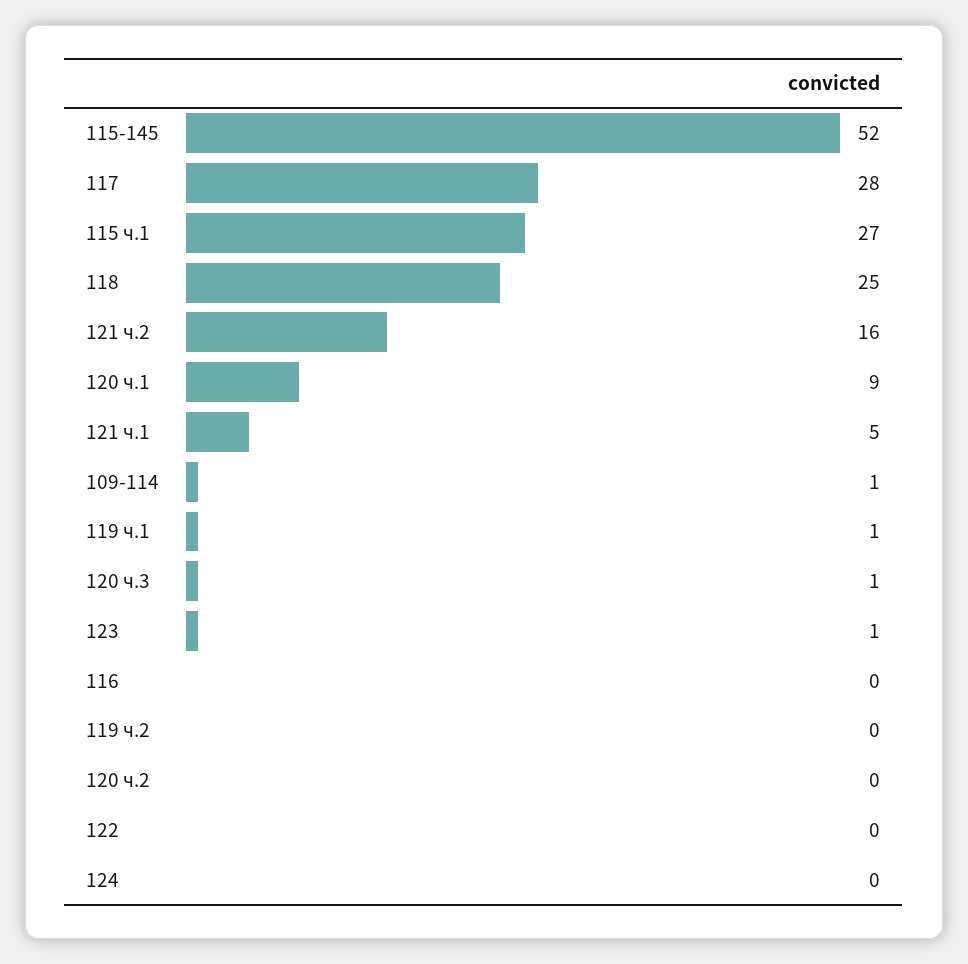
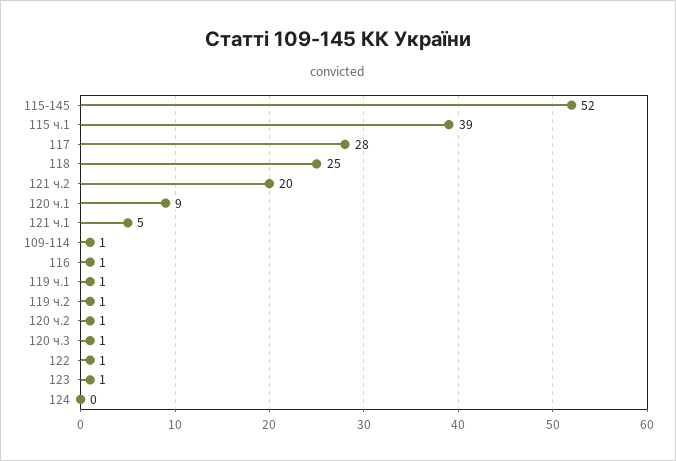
  {
    "115-145": 52,
    "117": 28,
-   "115 ч.1": 27,
+   "115 ч.1": 39,
    "118": 25,
-   "121 ч.2": 16,
+   "121 ч.2": 20,
    "120 ч.1": 9,
    "121 ч.1": 5,
    "109-114": 1,
    "119 ч.1": 1,
    "120 ч.3": 1,
    "123": 1,
-   "116": 0,
+   "116": 1,
-   "119 ч.2": 0,
+   "119 ч.2": 1,
-   "120 ч.2": 0,
+   "120 ч.2": 1,
-   "122": 0,
+   "122": 1,
    "124": 0
  }

